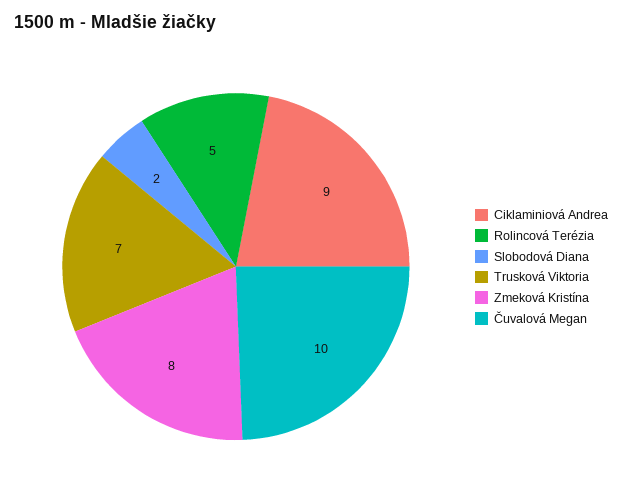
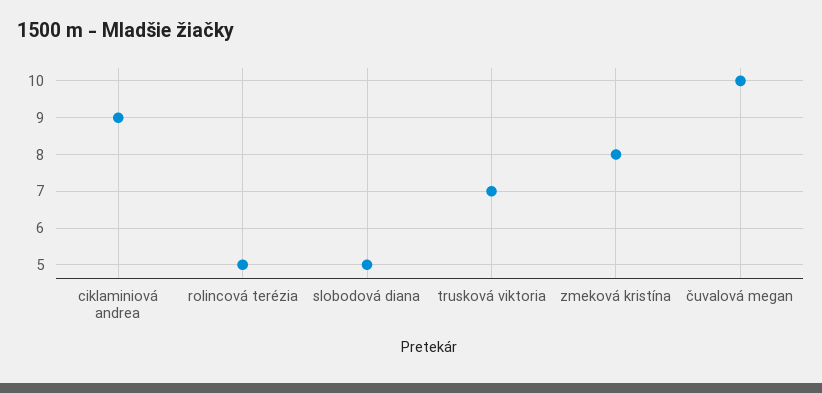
  {
    "Ciklaminiová Andrea": 9,
    "Rolincová Terézia": 5,
-   "Slobodová Diana": 2,
+   "Slobodová Diana": 5,
    "Trusková Viktoria": 7,
    "Zmeková Kristína": 8,
    "Čuvalová Megan": 10
  }

